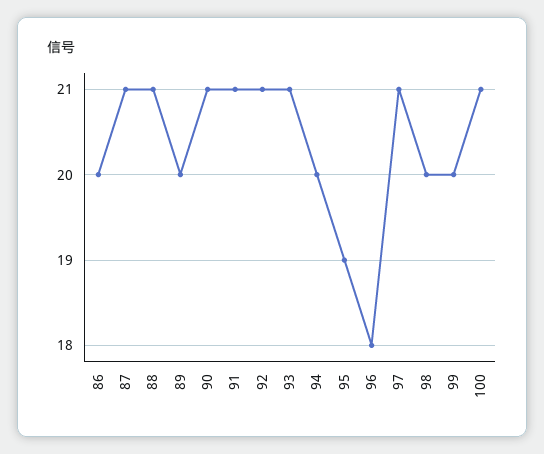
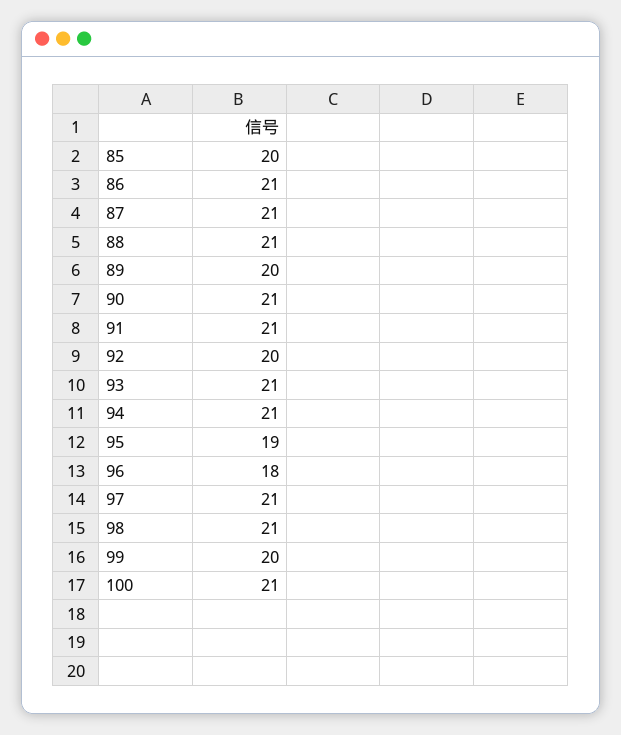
  {
-   "86": 20,
+   "86": 21,
    "87": 21,
    "88": 21,
    "89": 20,
    "90": 21,
    "91": 21,
-   "92": 21,
+   "92": 20,
    "93": 21,
-   "94": 20,
+   "94": 21,
    "95": 19,
    "96": 18,
    "97": 21,
-   "98": 20,
+   "98": 21,
    "99": 20,
-   "100": 21
+   "100": 21,
+   "85": 20
  }

